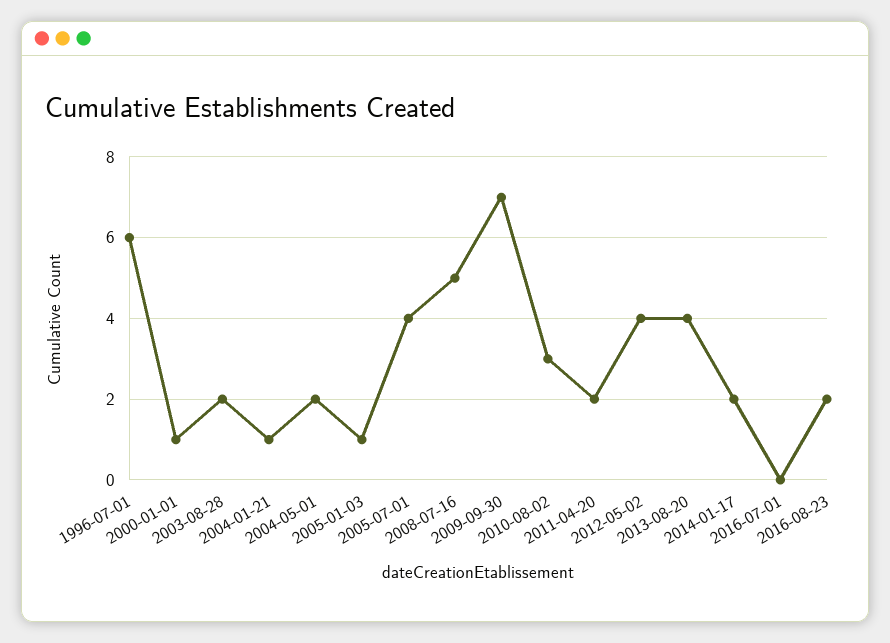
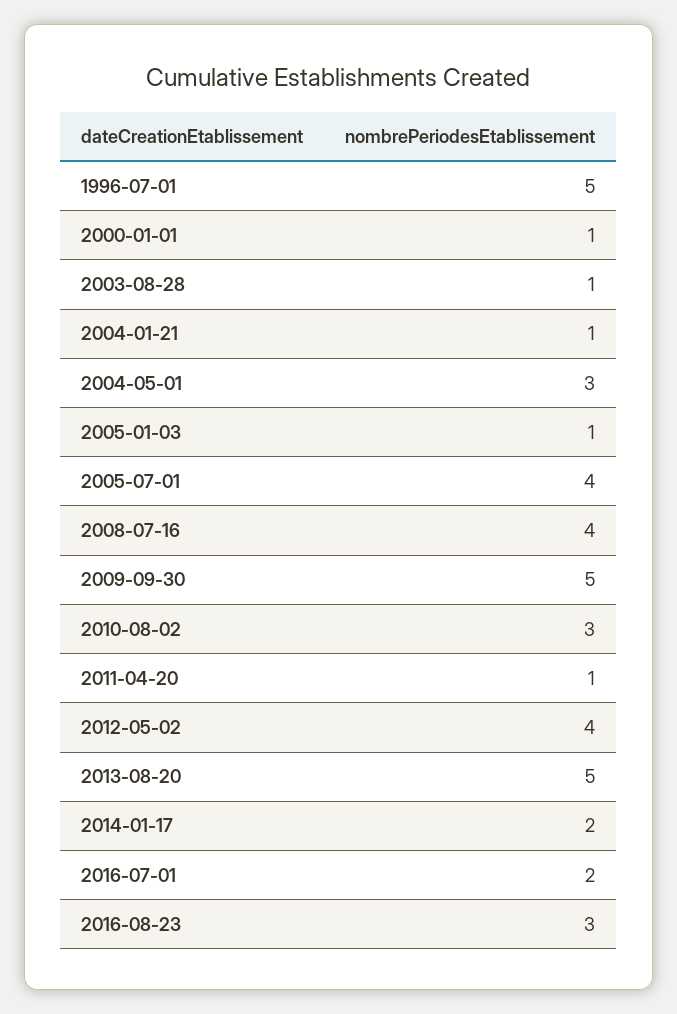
  {
-   "1996-07-01": 6,
+   "1996-07-01": 5,
    "2000-01-01": 1,
-   "2003-08-28": 2,
+   "2003-08-28": 1,
    "2004-01-21": 1,
-   "2004-05-01": 2,
+   "2004-05-01": 3,
    "2005-01-03": 1,
    "2005-07-01": 4,
-   "2008-07-16": 5,
+   "2008-07-16": 4,
-   "2009-09-30": 7,
+   "2009-09-30": 5,
    "2010-08-02": 3,
-   "2011-04-20": 2,
+   "2011-04-20": 1,
    "2012-05-02": 4,
-   "2013-08-20": 4,
+   "2013-08-20": 5,
    "2014-01-17": 2,
-   "2016-07-01": 0,
+   "2016-07-01": 2,
-   "2016-08-23": 2
+   "2016-08-23": 3
  }

